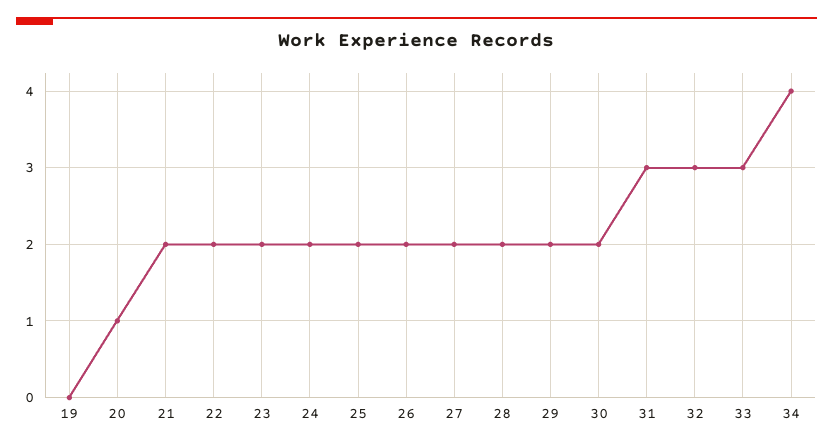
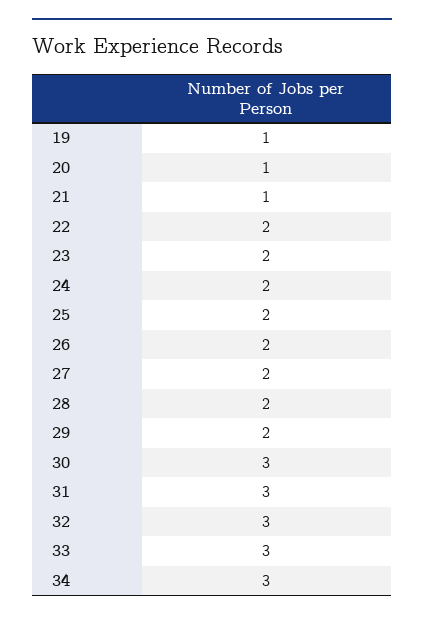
  {
-   "19": 0,
+   "19": 1,
    "20": 1,
-   "21": 2,
+   "21": 1,
    "22": 2,
    "23": 2,
    "24": 2,
    "25": 2,
    "26": 2,
    "27": 2,
    "28": 2,
    "29": 2,
-   "30": 2,
+   "30": 3,
    "31": 3,
    "32": 3,
    "33": 3,
-   "34": 4
+   "34": 3
  }

